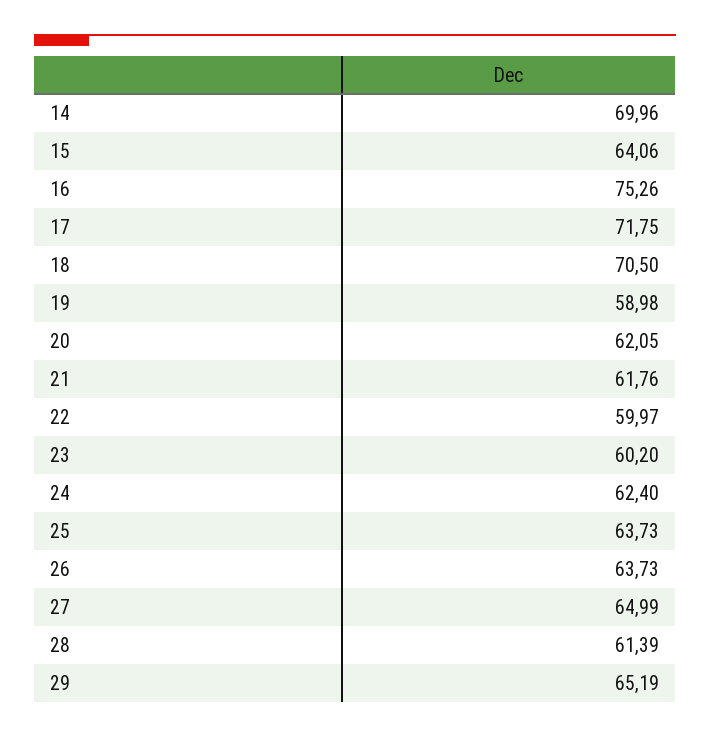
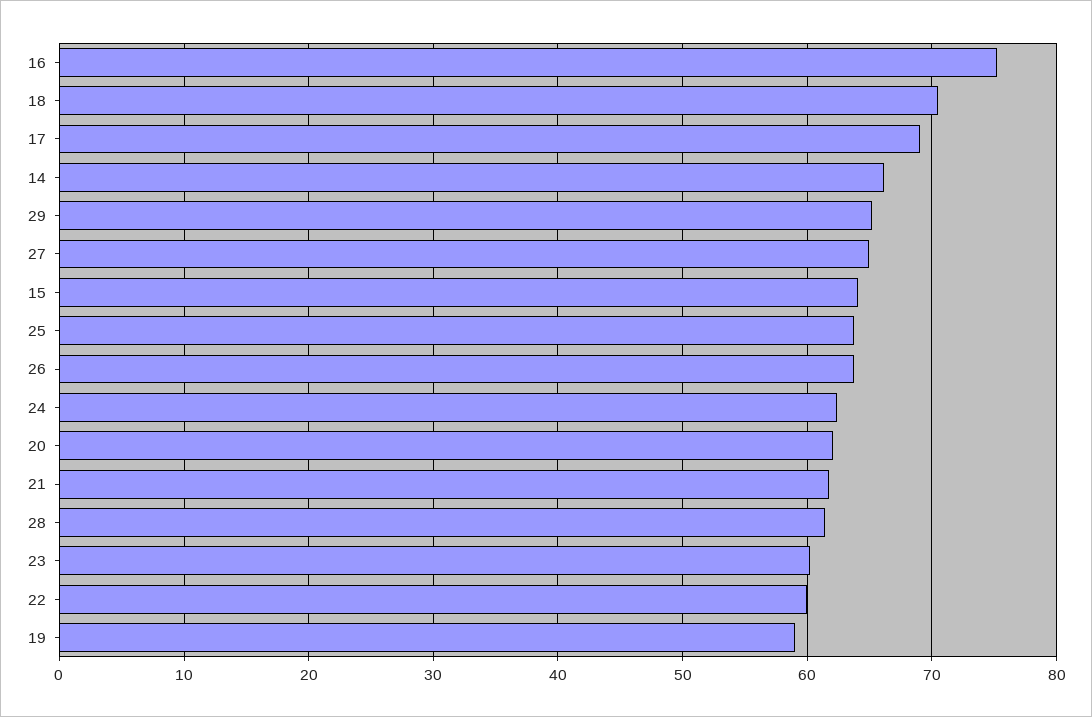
  {
-   "14": 69.96,
+   "14": 66,
    "15": 64.06,
    "16": 75.26,
-   "17": 71.75,
+   "17": 69,
    "18": 70.5,
    "19": 58.98,
    "20": 62.05,
    "21": 61.76,
    "22": 59.97,
    "23": 60.2,
    "24": 62.4,
    "25": 63.73,
    "26": 63.73,
    "27": 64.99,
    "28": 61.39,
    "29": 65.19
  }

